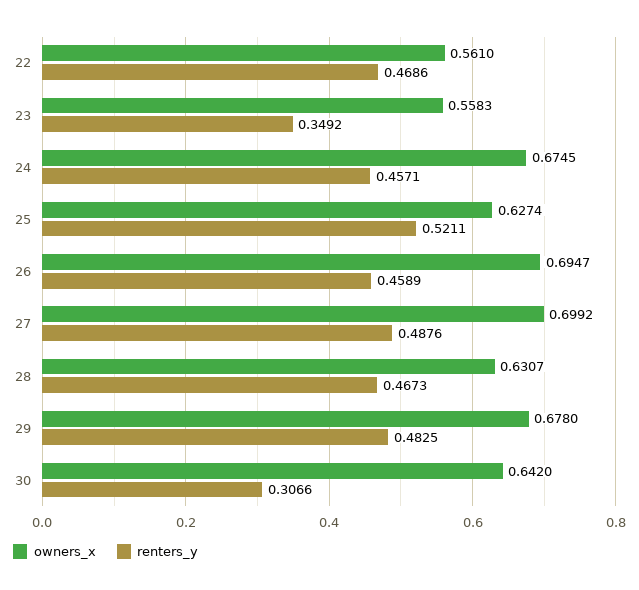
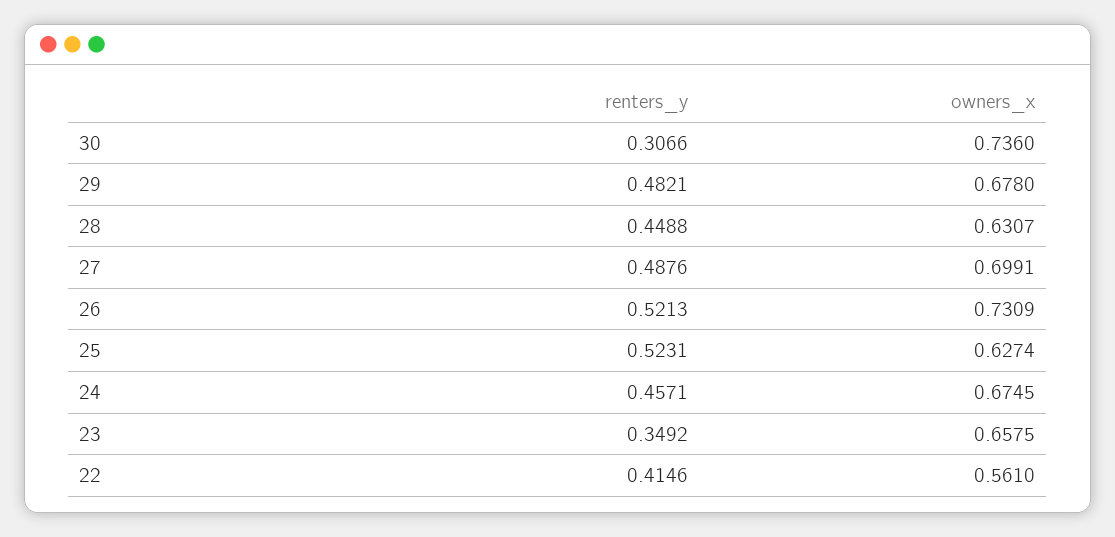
  {
    "owners_x": {
      "22": 0.561,
-     "23": 0.5583,
+     "23": 0.6575,
      "24": 0.6745,
      "25": 0.6274,
-     "26": 0.6947,
+     "26": 0.7309,
-     "27": 0.6992,
+     "27": 0.6991,
      "28": 0.6307,
      "29": 0.678,
-     "30": 0.642
+     "30": 0.736
    },
    "renters_y": {
-     "22": 0.4686,
+     "22": 0.4146,
      "23": 0.3492,
      "24": 0.4571,
-     "25": 0.5211,
+     "25": 0.5231,
-     "26": 0.4589,
+     "26": 0.5213,
      "27": 0.4876,
-     "28": 0.4673,
+     "28": 0.4488,
-     "29": 0.4825,
+     "29": 0.4821,
      "30": 0.3066
    }
  }

